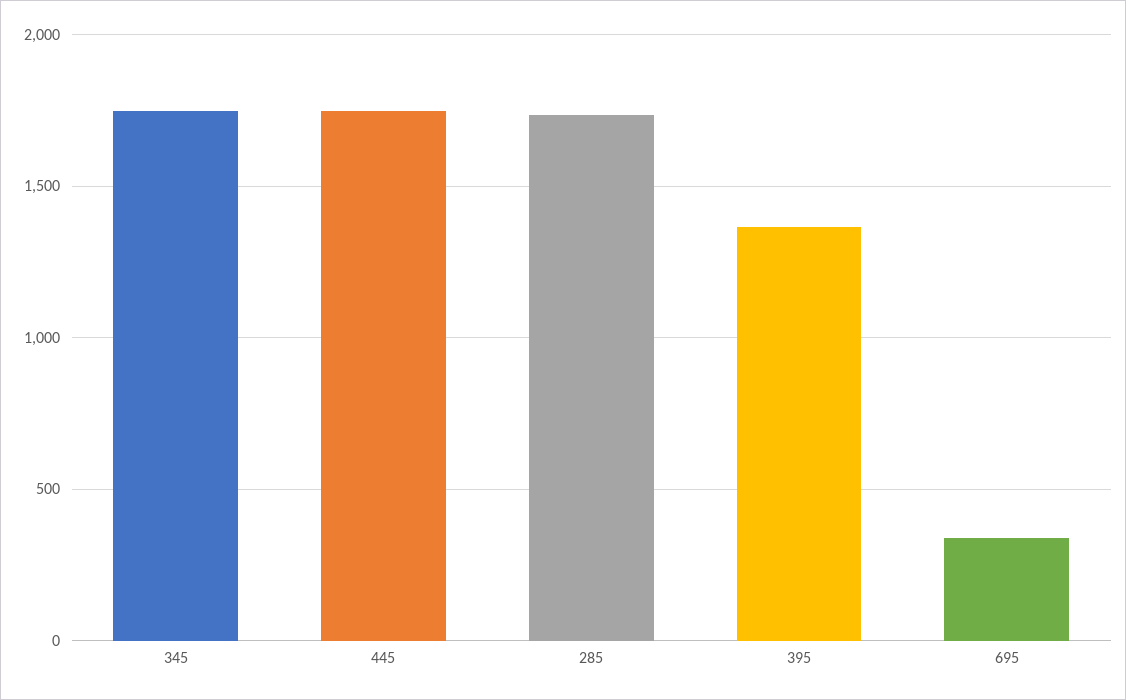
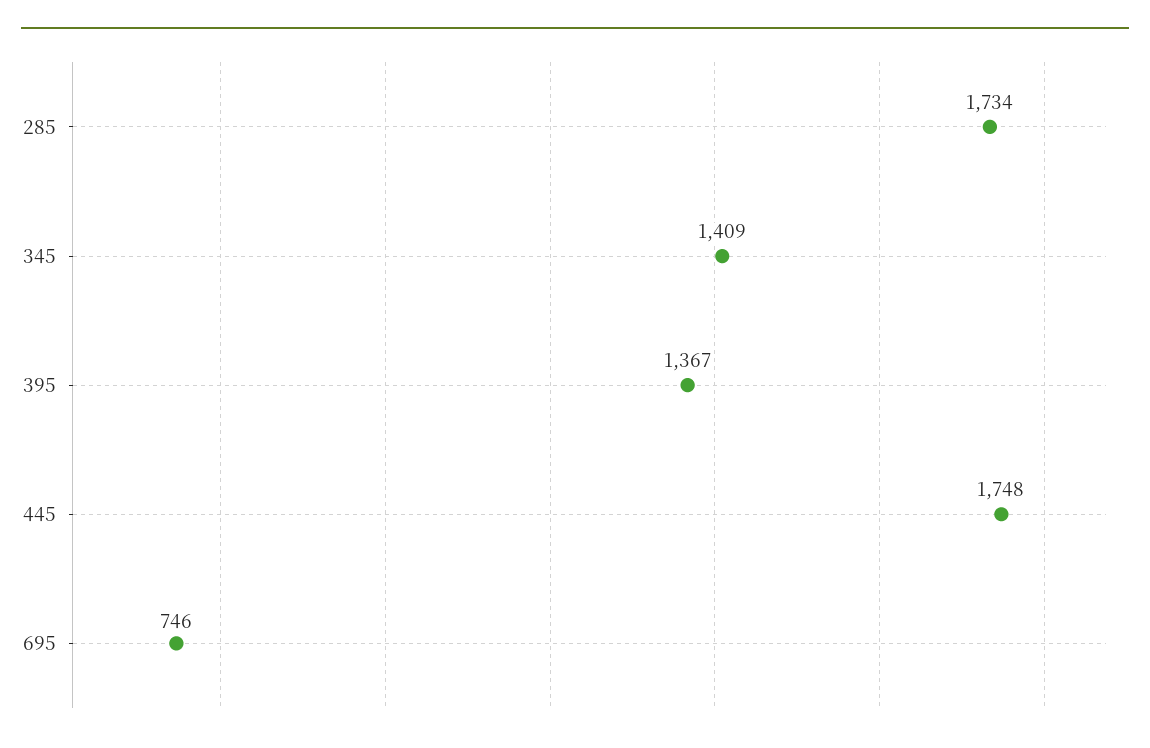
  {
-   "345": 1750,
+   "345": 1409,
    "445": 1748,
    "285": 1734,
    "395": 1367,
-   "695": 350
+   "695": 746
  }

